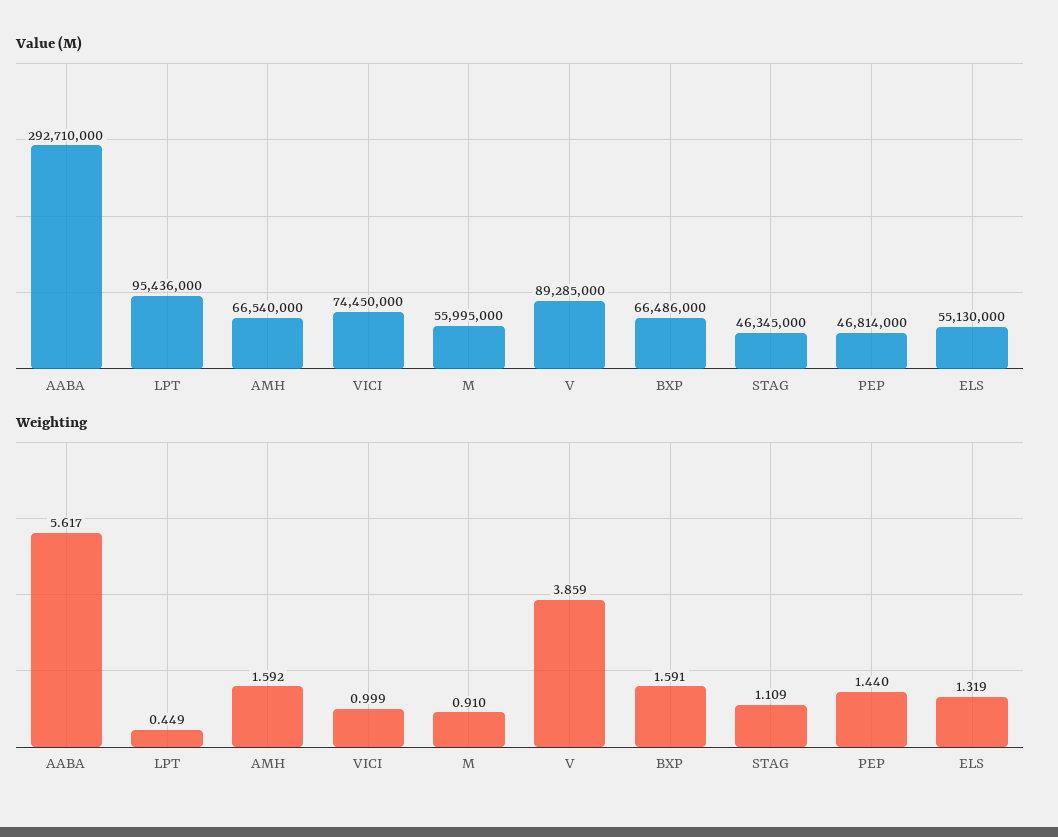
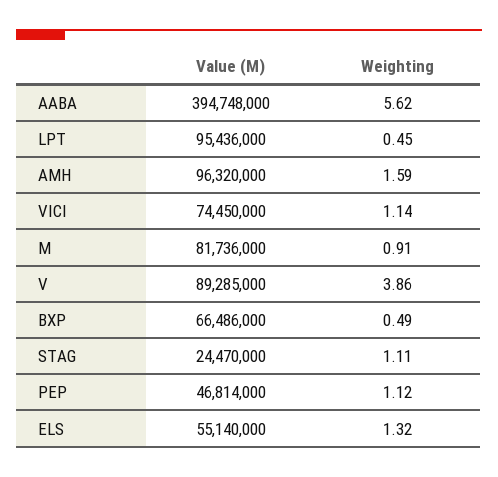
  {
    "Value (M)": {
-     "AABA": 292710000,
+     "AABA": 394748000,
      "LPT": 95436000,
-     "AMH": 66540000,
+     "AMH": 96320000,
      "VICI": 74450000,
-     "M": 55995000,
+     "M": 81736000,
      "V": 89285000,
      "BXP": 66486000,
-     "STAG": 46345000,
+     "STAG": 24470000,
      "PEP": 46814000,
-     "ELS": 55130000
+     "ELS": 55140000
    },
    "Weighting": {
      "AABA": 5.617,
      "LPT": 0.449,
      "AMH": 1.592,
-     "VICI": 0.999,
+     "VICI": 1.14,
      "M": 0.91,
      "V": 3.859,
-     "BXP": 1.591,
+     "BXP": 0.49,
      "STAG": 1.109,
-     "PEP": 1.44,
+     "PEP": 1.12,
      "ELS": 1.319
    }
  }

